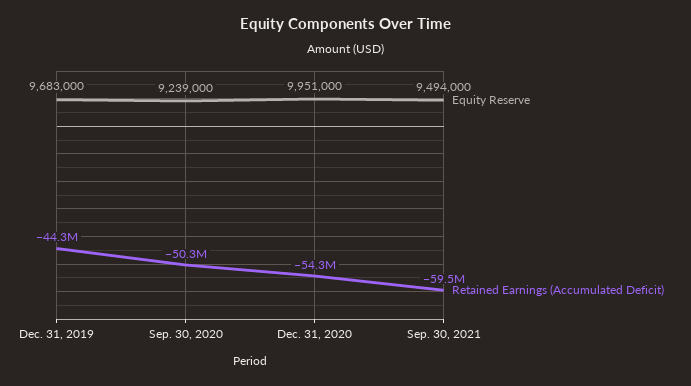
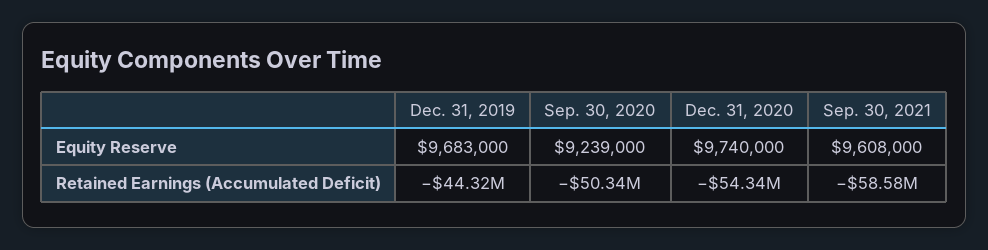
  {
    "Equity Reserve": {
      "Dec. 31, 2019": 9683000,
      "Sep. 30, 2020": 9239000,
-     "Dec. 31, 2020": 9951000,
+     "Dec. 31, 2020": 9740000,
-     "Sep. 30, 2021": 9494000
+     "Sep. 30, 2021": 9608000
    },
    "Retained Earnings (Accumulated Deficit)": {
      "Dec. 31, 2019": -44320000,
      "Sep. 30, 2020": -50340000,
      "Dec. 31, 2020": -54340000,
-     "Sep. 30, 2021": -59500000
+     "Sep. 30, 2021": -58580000
    }
  }

